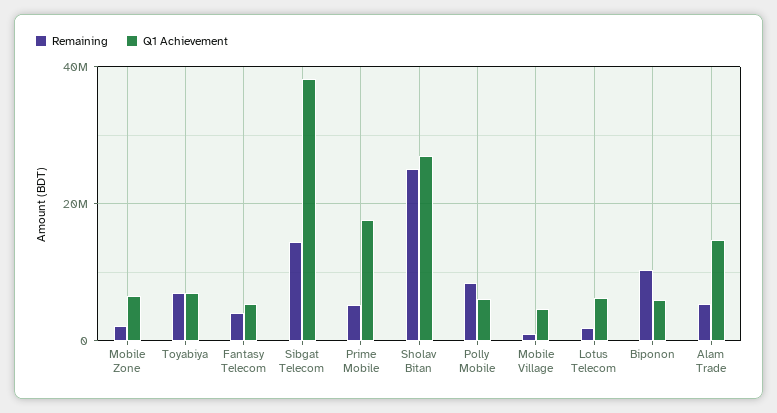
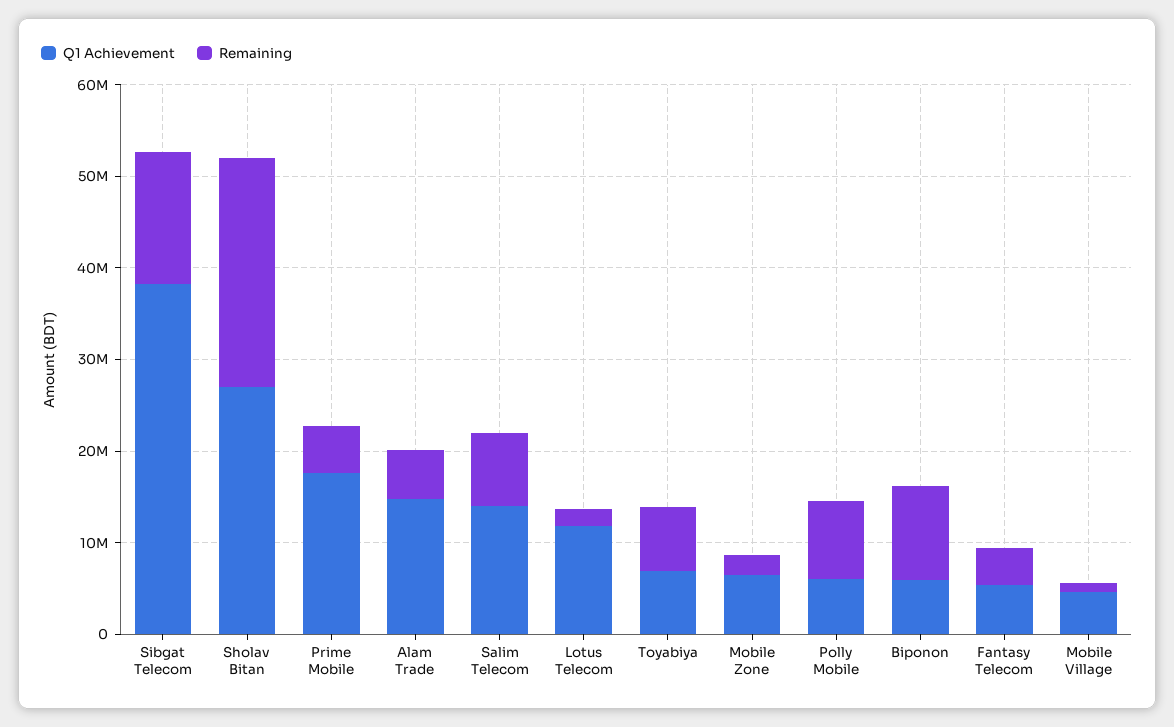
  {
    "Remaining": {
      "Mobile Zone": 2000000,
      "Toyabiya": 8000000,
      "Fantasy Telecom": 4000000,
      "Sibgat Telecom": 14000000,
      "Prime Mobile": 6000000,
      "Sholav Bitan": 26000000,
      "Polly Mobile": 8000000,
      "Mobile Village": 0,
      "Lotus Telecom": 2000000,
      "Biponon": 10000000,
-     "Alam Trade": 6000000
+     "Alam Trade": 6000000,
+     "Salim Telecom": 8000000
    },
    "Q1 Achievement": {
      "Mobile Zone": 6000000,
      "Toyabiya": 6000000,
      "Fantasy Telecom": 6000000,
      "Sibgat Telecom": 38000000,
      "Prime Mobile": 18000000,
      "Sholav Bitan": 26000000,
      "Polly Mobile": 6000000,
      "Mobile Village": 4000000,
-     "Lotus Telecom": 6000000,
+     "Lotus Telecom": 12000000,
      "Biponon": 6000000,
-     "Alam Trade": 14000000
+     "Alam Trade": 14000000,
+     "Salim Telecom": 14000000
    }
  }

